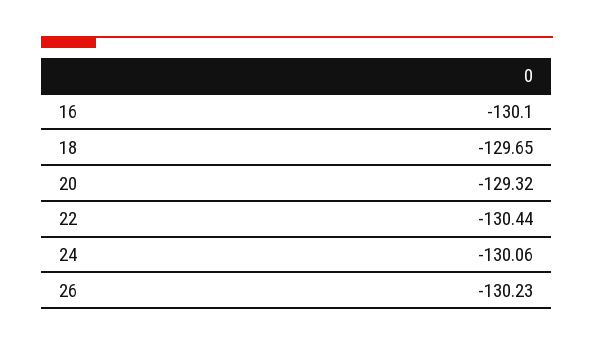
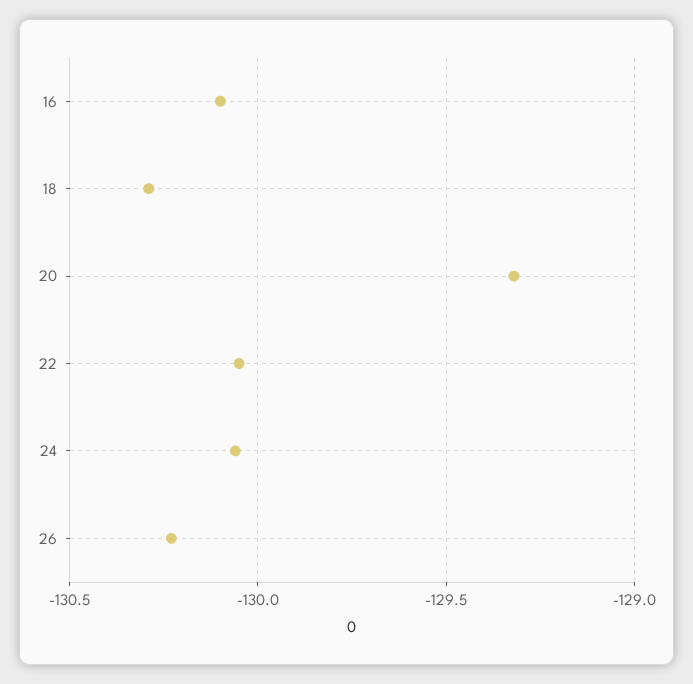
  {
    "16": -130.1,
-   "18": -129.65,
+   "18": -130.3,
    "20": -129.32,
-   "22": -130.44,
+   "22": -130.05,
    "24": -130.06,
    "26": -130.23
  }

